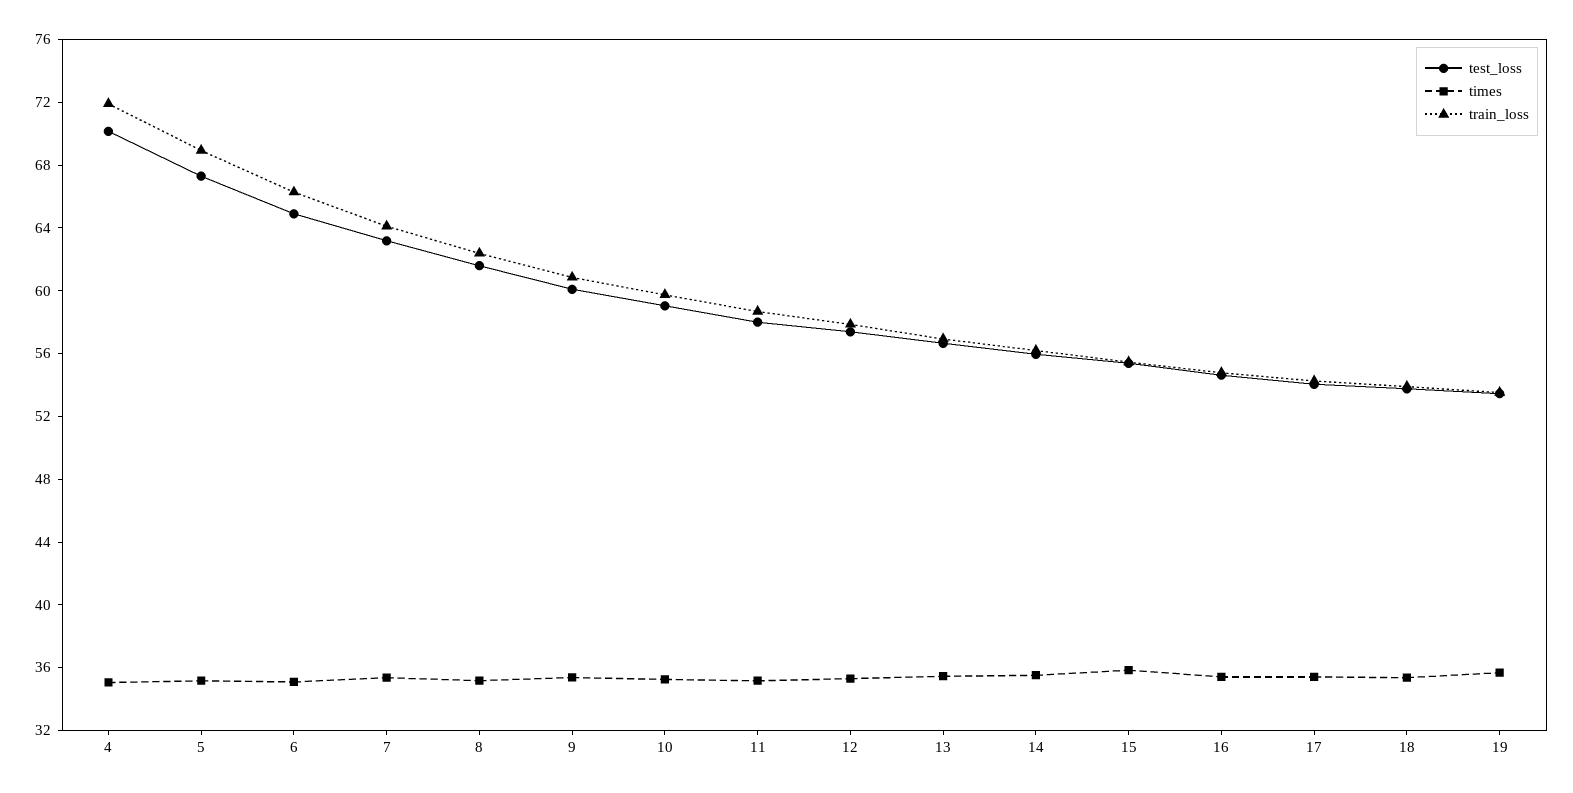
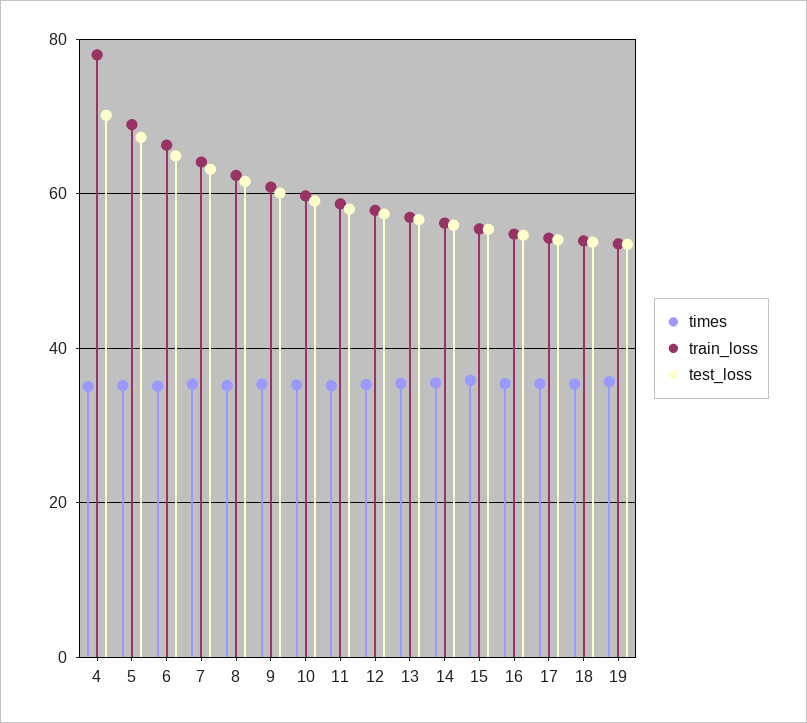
  {
    "test_loss": {
      "4": 70,
      "5": 67,
      "6": 65,
      "7": 63,
      "8": 62,
      "9": 60,
      "10": 59,
      "11": 58,
      "12": 57,
      "13": 57,
      "14": 56,
      "15": 55,
      "16": 55,
      "17": 54,
      "18": 54,
      "19": 53
    },
    "times": {
      "4": 35,
      "5": 35,
      "6": 35,
      "7": 35,
      "8": 35,
      "9": 35,
      "10": 35,
      "11": 35,
      "12": 35,
      "13": 35,
      "14": 36,
      "15": 36,
      "16": 35,
      "17": 35,
      "18": 35,
      "19": 36
    },
    "train_loss": {
-     "4": 72,
+     "4": 78,
      "5": 69,
      "6": 66,
      "7": 64,
      "8": 62,
      "9": 61,
      "10": 60,
      "11": 59,
      "12": 58,
      "13": 57,
      "14": 56,
      "15": 55,
      "16": 55,
      "17": 54,
      "18": 54,
      "19": 54
    }
  }

